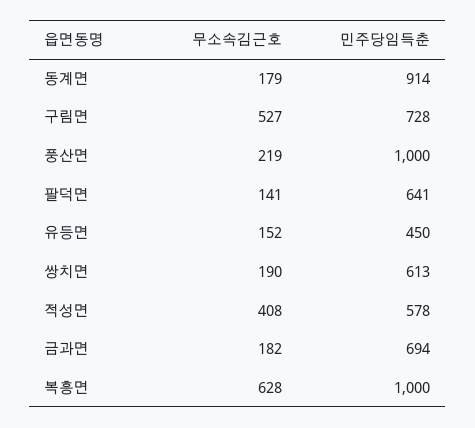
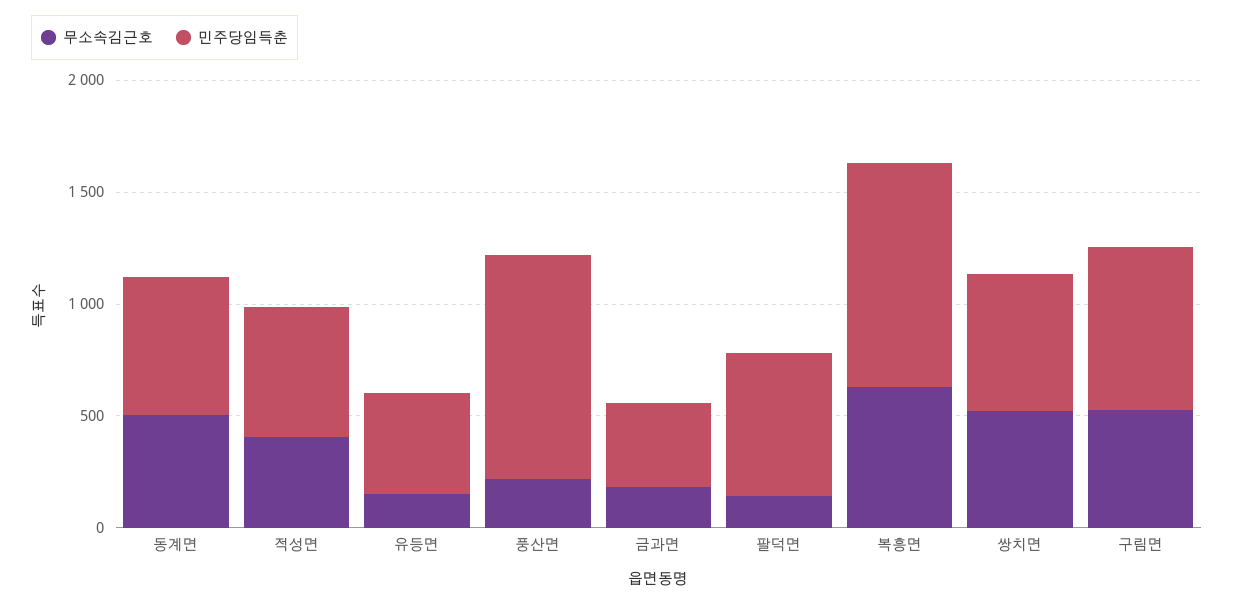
  {
    "무소속김근호": {
-     "동계면": 179,
+     "동계면": 500,
      "구림면": 527,
      "풍산면": 219,
      "팔덕면": 141,
      "유등면": 152,
-     "쌍치면": 190,
+     "쌍치면": 500,
      "적성면": 408,
      "금과면": 182,
      "복흥면": 628
    },
    "민주당임득춘": {
-     "동계면": 914,
+     "동계면": 600,
      "구림면": 728,
      "풍산면": 1000,
      "팔덕면": 641,
      "유등면": 450,
      "쌍치면": 613,
      "적성면": 578,
-     "금과면": 694,
+     "금과면": 400,
      "복흥면": 1000
    }
  }

